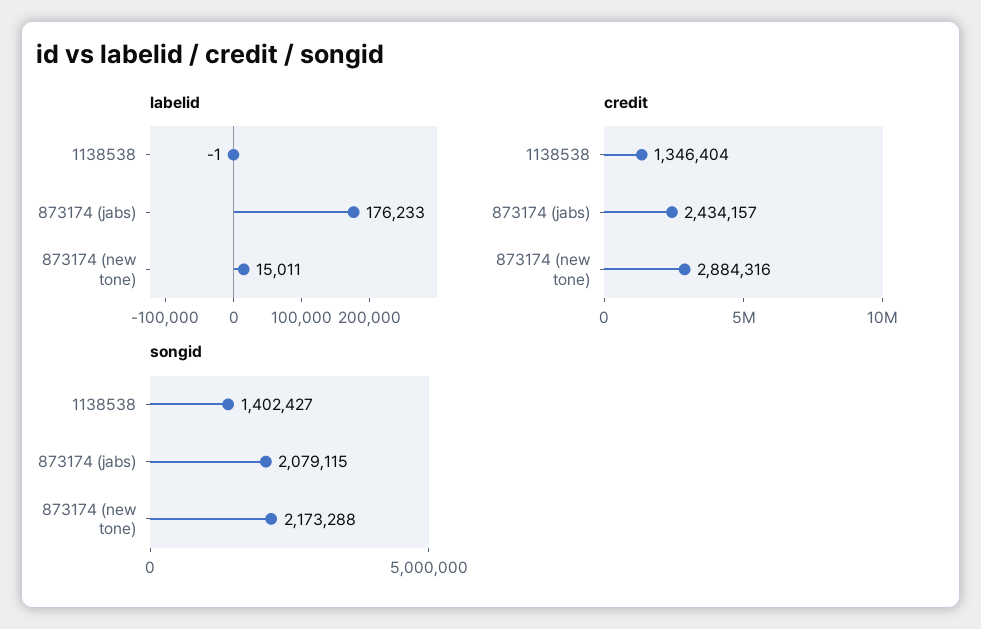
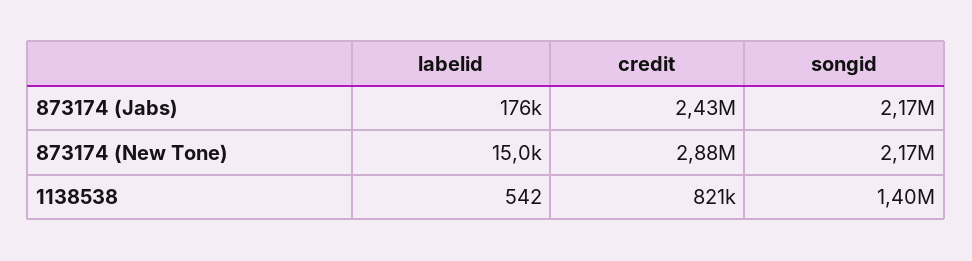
  {
    "labelid": {
-     "1138538": -1,
+     "1138538": 542,
      "873174 (jabs)": 176233,
      "873174 (new tone)": 15011
    },
    "credit": {
-     "1138538": 1346404,
+     "1138538": 821000,
      "873174 (jabs)": 2434157,
      "873174 (new tone)": 2884316
    },
    "songid": {
      "1138538": 1402427,
-     "873174 (jabs)": 2079115,
+     "873174 (jabs)": 2170000,
      "873174 (new tone)": 2173288
    }
  }

